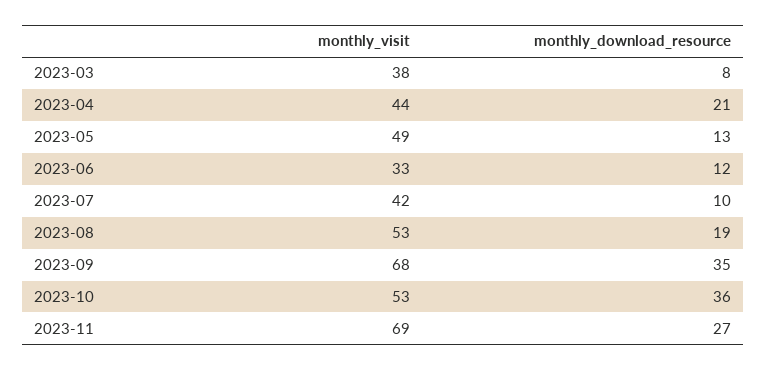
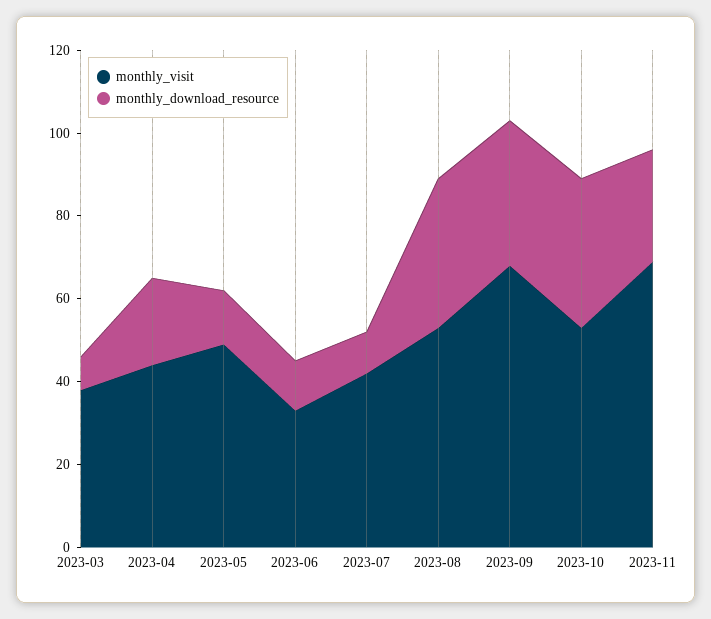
  {
    "monthly_visit": {
      "2023-03": 38,
      "2023-04": 44,
      "2023-05": 49,
      "2023-06": 33,
      "2023-07": 42,
      "2023-08": 53,
      "2023-09": 68,
      "2023-10": 53,
      "2023-11": 69
    },
    "monthly_download_resource": {
      "2023-03": 8,
      "2023-04": 21,
      "2023-05": 13,
      "2023-06": 12,
      "2023-07": 10,
-     "2023-08": 19,
+     "2023-08": 35,
      "2023-09": 35,
      "2023-10": 36,
      "2023-11": 27
    }
  }

